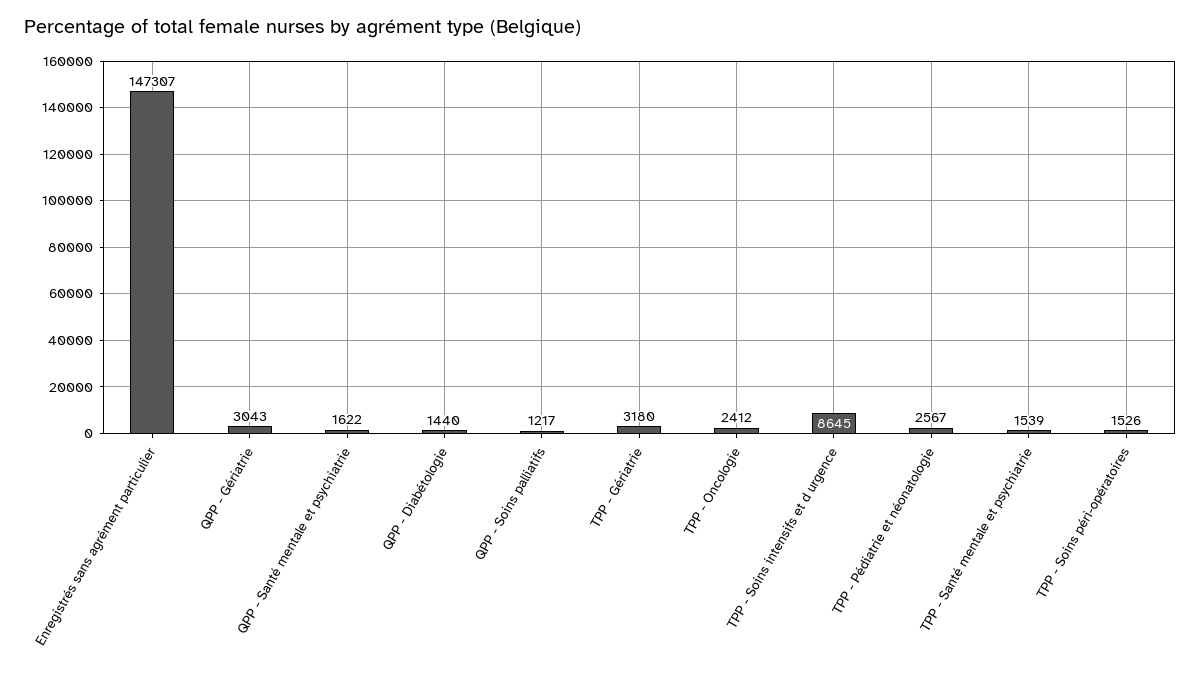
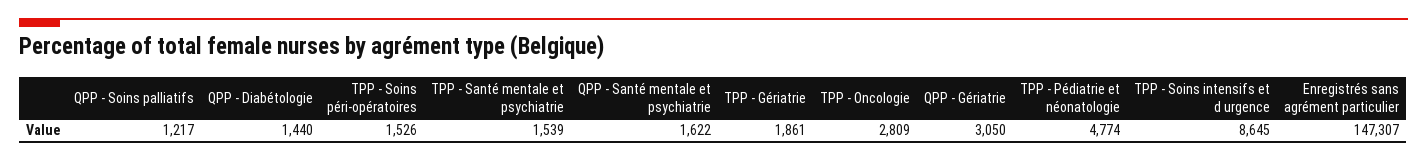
  {
    "Enregistrés sans agrément particulier": 147307,
-   "QPP - Gériatrie": 3043,
+   "QPP - Gériatrie": 3050,
    "QPP - Santé mentale et psychiatrie": 1622,
    "QPP - Diabétologie": 1440,
    "QPP - Soins palliatifs": 1217,
-   "TPP - Gériatrie": 3180,
+   "TPP - Gériatrie": 1861,
-   "TPP - Oncologie": 2412,
+   "TPP - Oncologie": 2809,
    "TPP - Soins intensifs et d urgence": 8645,
-   "TPP - Pédiatrie et néonatologie": 2567,
+   "TPP - Pédiatrie et néonatologie": 4774,
    "TPP - Santé mentale et psychiatrie": 1539,
    "TPP - Soins péri-opératoires": 1526
  }

